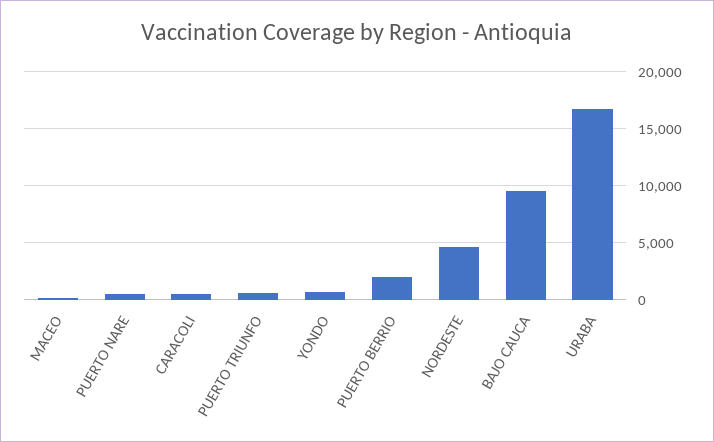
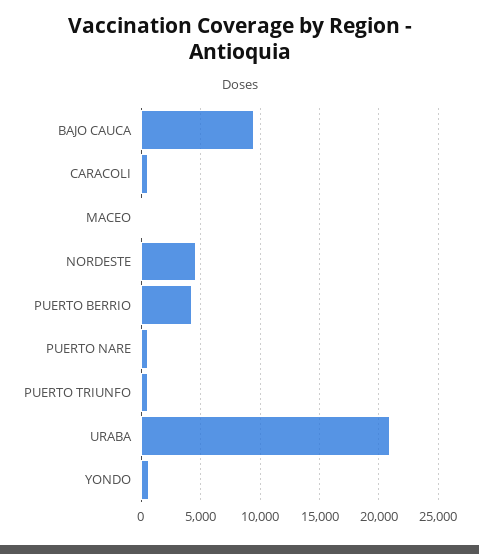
  {
    "MACEO": 0,
    "PUERTO NARE": 1000,
    "CARACOLI": 1000,
    "PUERTO TRIUNFO": 1000,
    "YONDO": 1000,
-   "PUERTO BERRIO": 2000,
+   "PUERTO BERRIO": 4000,
    "NORDESTE": 5000,
    "BAJO CAUCA": 10000,
-   "URABA": 17000
+   "URABA": 21000
  }

